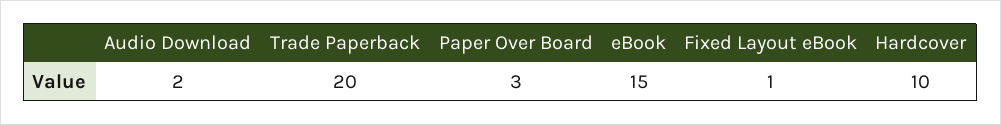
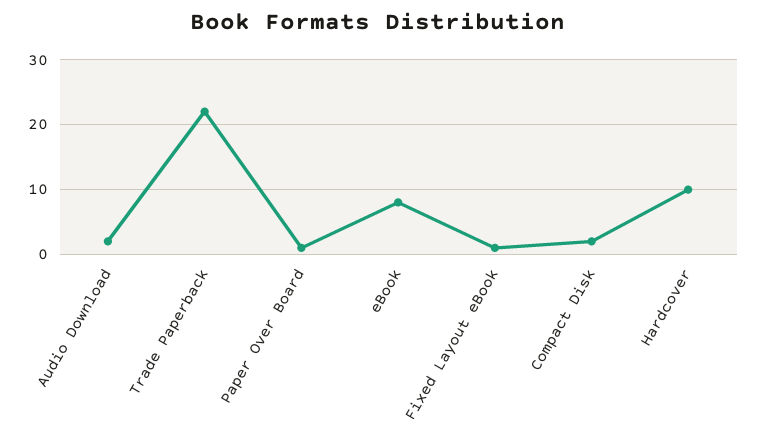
  {
    "Audio Download": 2,
-   "Trade Paperback": 20,
+   "Trade Paperback": 22,
-   "Paper Over Board": 3,
+   "Paper Over Board": 1,
-   "eBook": 15,
+   "eBook": 8,
    "Fixed Layout eBook": 1,
-   "Hardcover": 10
+   "Hardcover": 10,
+   "Compact Disk": 2
  }

